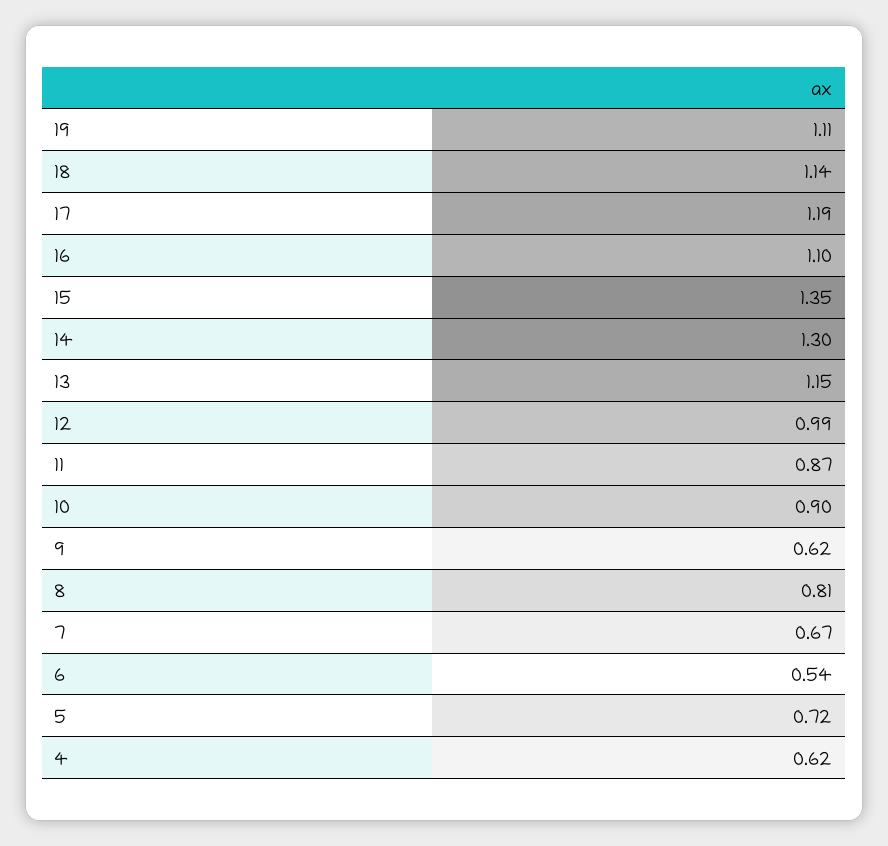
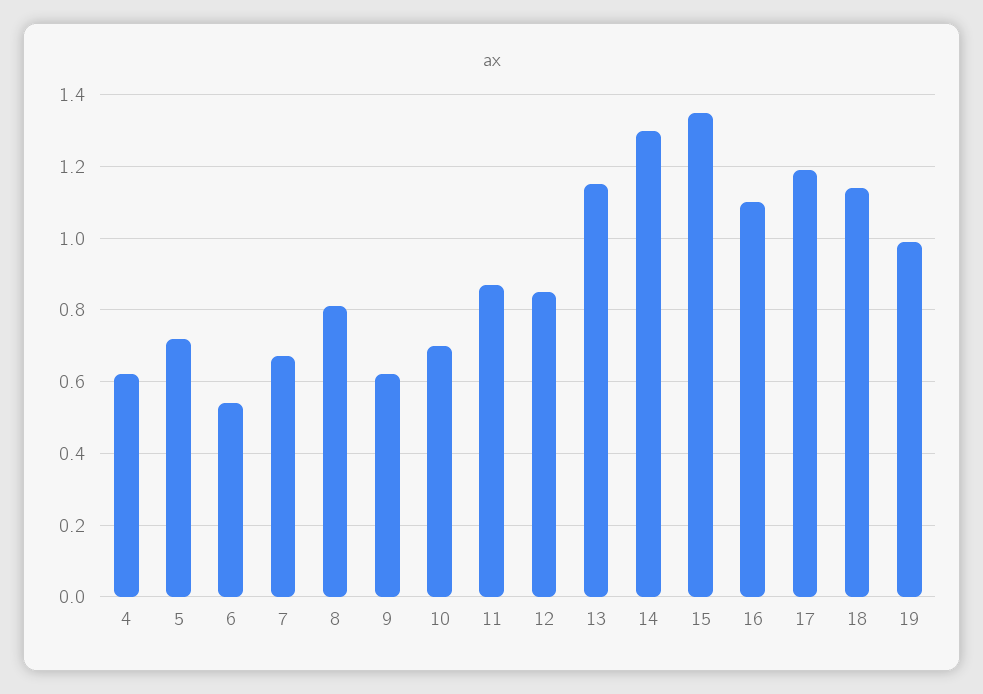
  {
-   "19": 1.11,
+   "19": 1,
    "18": 1.14,
    "17": 1.19,
    "16": 1.1,
    "15": 1.35,
    "14": 1.3,
    "13": 1.15,
-   "12": 0.99,
+   "12": 0.85,
    "11": 0.87,
-   "10": 0.9,
+   "10": 0.7,
    "9": 0.62,
    "8": 0.81,
    "7": 0.67,
    "6": 0.54,
    "5": 0.72,
    "4": 0.62
  }

